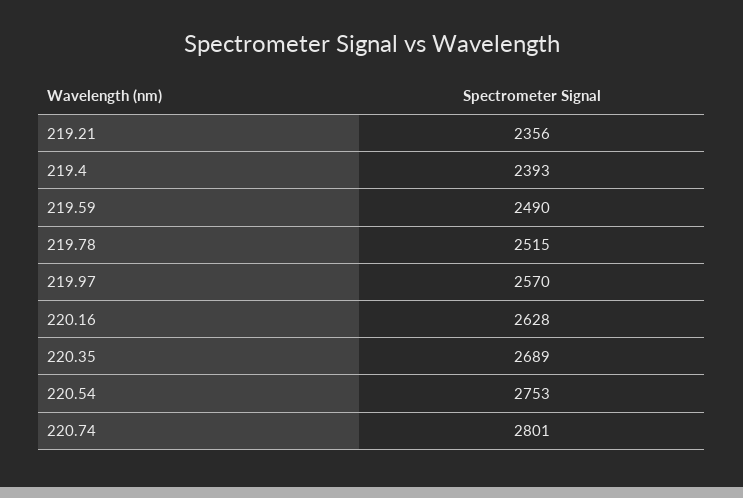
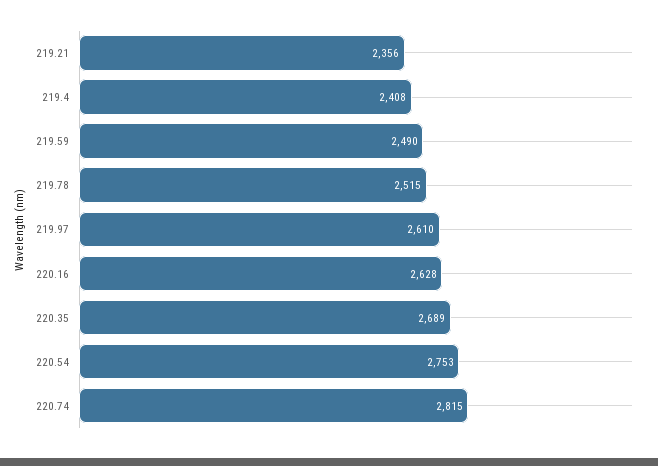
  {
    "219.21": 2356,
-   "219.4": 2393,
+   "219.4": 2408,
    "219.59": 2490,
    "219.78": 2515,
-   "219.97": 2570,
+   "219.97": 2610,
    "220.16": 2628,
    "220.35": 2689,
    "220.54": 2753,
-   "220.74": 2801
+   "220.74": 2815
  }

